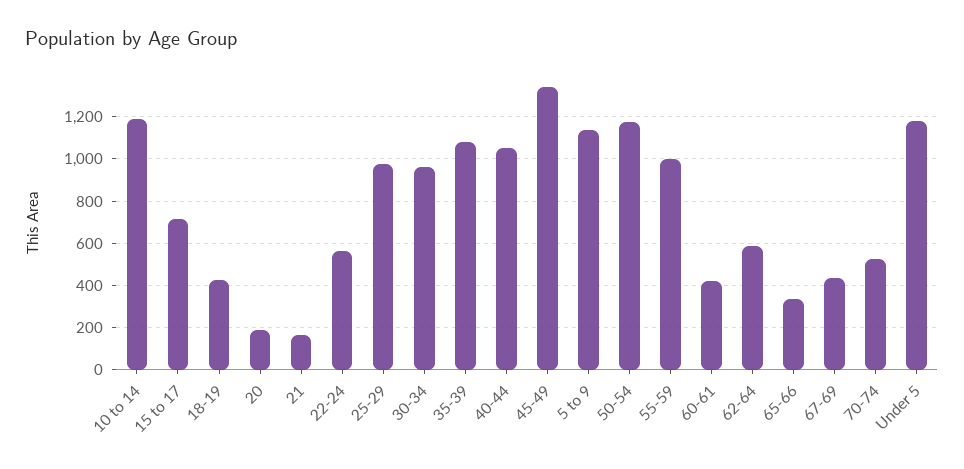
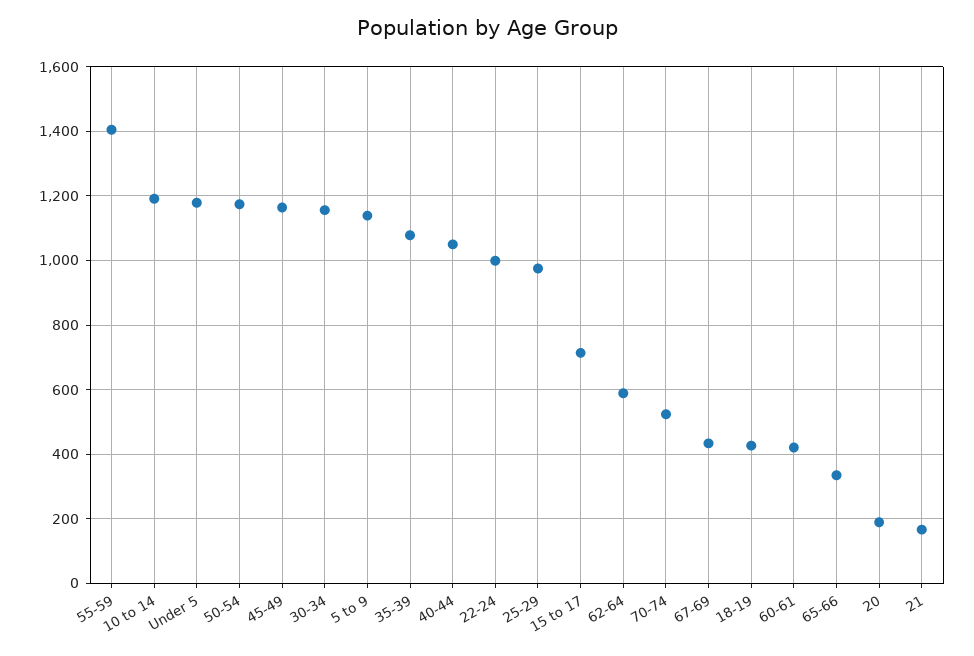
  {
    "10 to 14": 1200,
    "15 to 17": 720,
    "18-19": 420,
    "20": 200,
    "21": 160,
-   "22-24": 550,
+   "22-24": 1000,
    "25-29": 980,
-   "30-34": 950,
+   "30-34": 1160,
    "35-39": 1080,
    "40-44": 1060,
-   "45-49": 1350,
+   "45-49": 1160,
    "5 to 9": 1140,
    "50-54": 1180,
-   "55-59": 1000,
+   "55-59": 1400,
    "60-61": 420,
    "62-64": 580,
    "65-66": 340,
    "67-69": 440,
    "70-74": 520,
    "Under 5": 1180
  }

